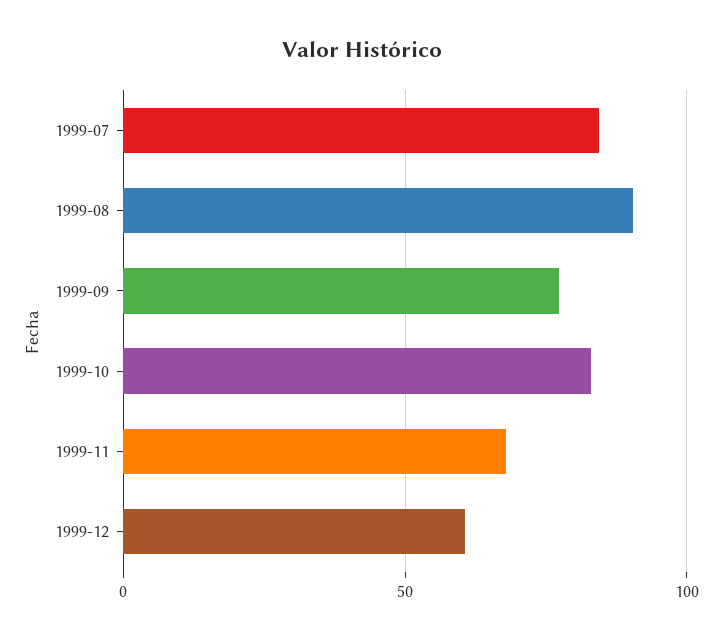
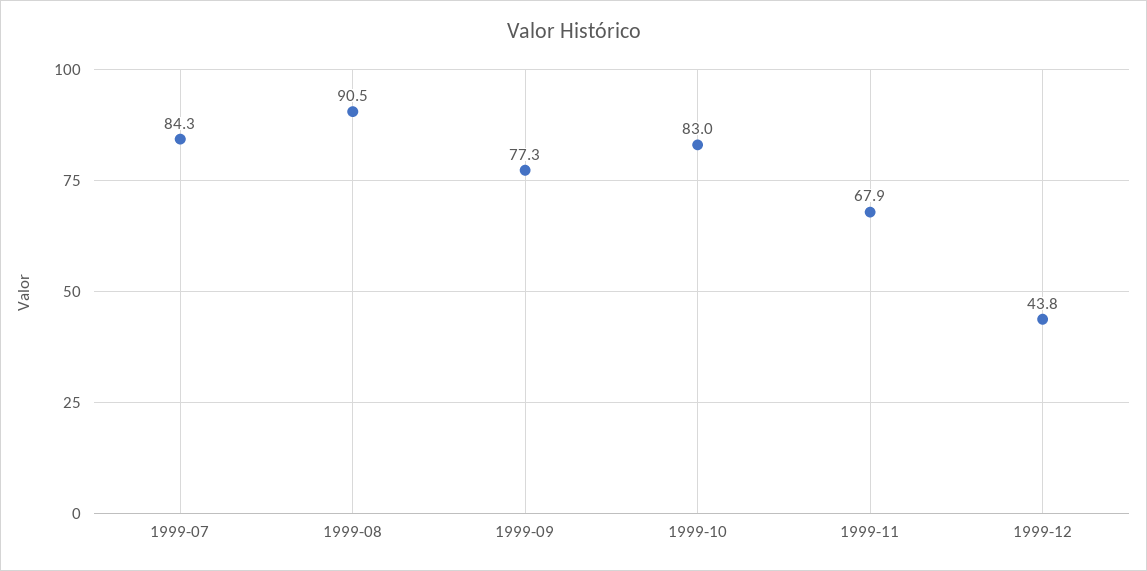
  {
    "1999-07": 84.3,
    "1999-08": 90.5,
    "1999-09": 77.3,
    "1999-10": 83,
    "1999-11": 67.9,
-   "1999-12": 60
+   "1999-12": 43.8
  }

